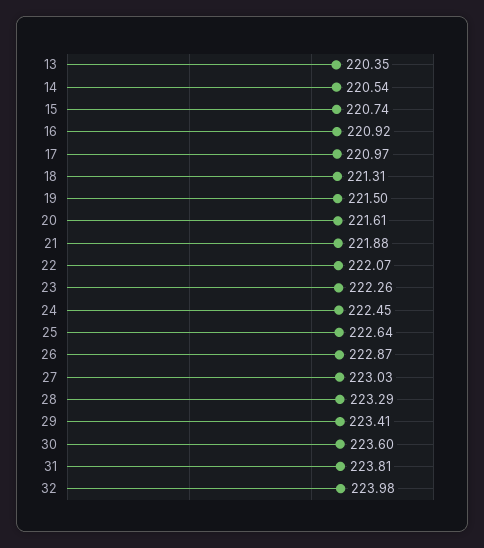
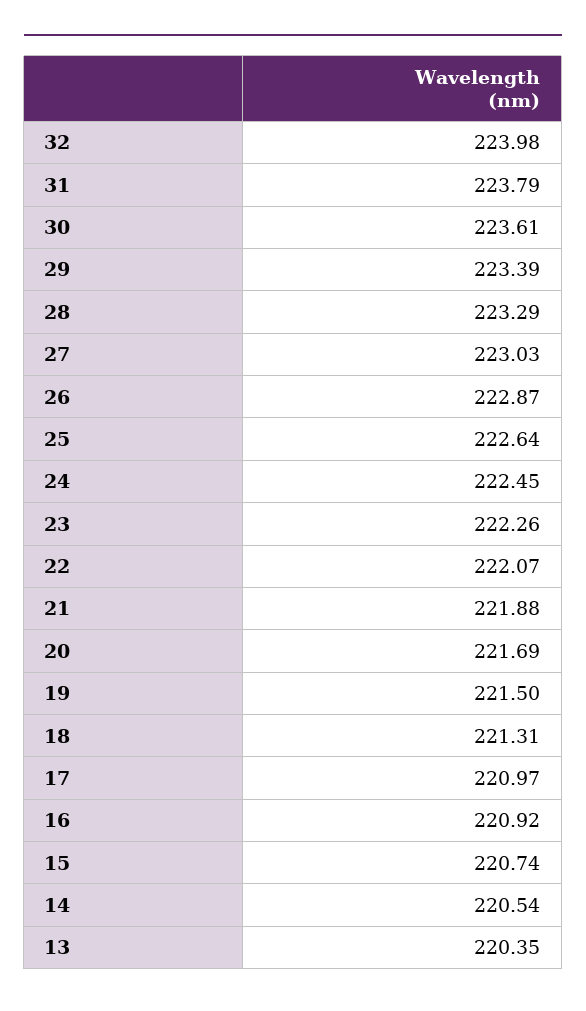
  {
    "13": 220.35,
    "14": 220.54,
    "15": 220.74,
    "16": 220.92,
    "17": 220.97,
    "18": 221.31,
    "19": 221.5,
-   "20": 221.61,
+   "20": 221.69,
    "21": 221.88,
    "22": 222.07,
    "23": 222.26,
    "24": 222.45,
    "25": 222.64,
    "26": 222.87,
    "27": 223.03,
    "28": 223.29,
-   "29": 223.41,
+   "29": 223.39,
-   "30": 223.6,
+   "30": 223.61,
-   "31": 223.81,
+   "31": 223.79,
    "32": 223.98
  }

